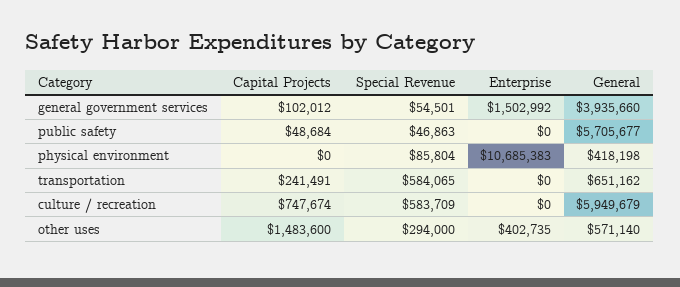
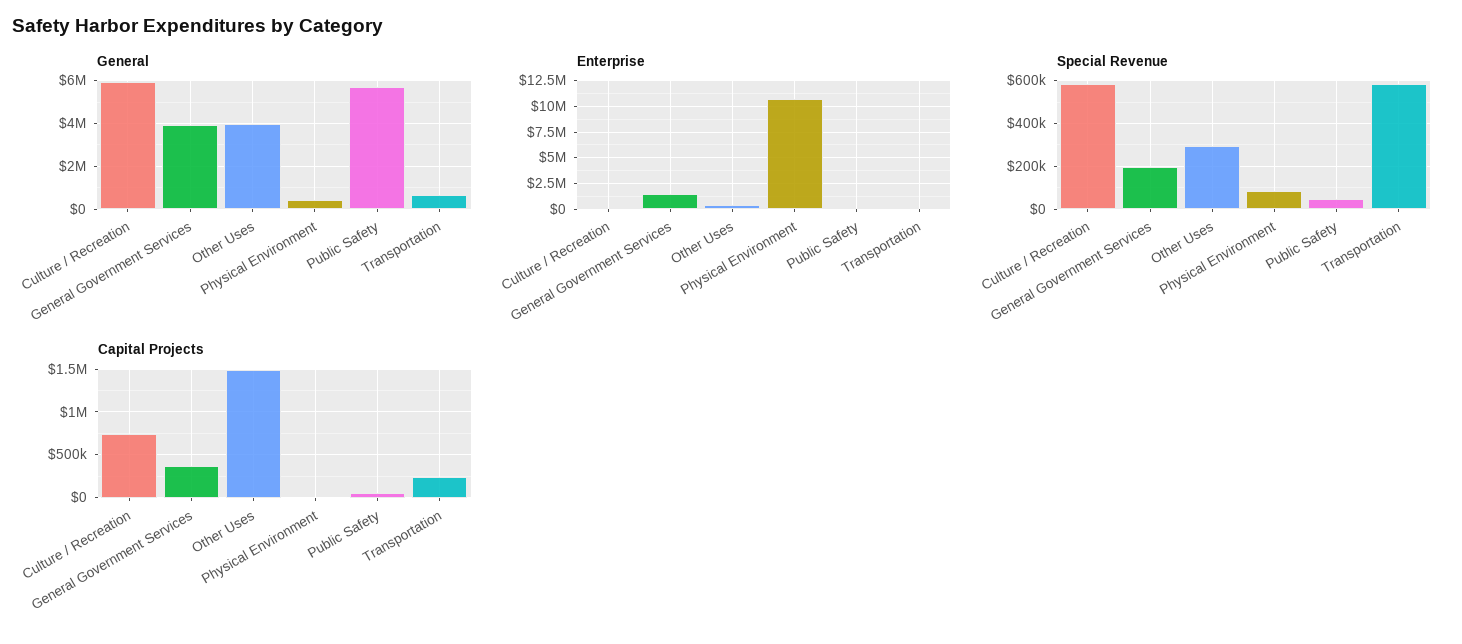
  {
    "Capital Projects": {
-     "general government services": 102012,
+     "general government services": 400000,
      "public safety": 48684,
      "physical environment": 0,
      "transportation": 241491,
      "culture / recreation": 747674,
      "other uses": 1483600
    },
    "Special Revenue": {
-     "general government services": 54501,
+     "general government services": 200000,
      "public safety": 46863,
      "physical environment": 85804,
      "transportation": 584065,
      "culture / recreation": 583709,
      "other uses": 294000
    },
    "Enterprise": {
      "general government services": 1502992,
      "public safety": 0,
      "physical environment": 10685383,
      "transportation": 0,
      "culture / recreation": 0,
      "other uses": 402735
    },
    "General": {
      "general government services": 3935660,
      "public safety": 5705677,
      "physical environment": 418198,
      "transportation": 651162,
      "culture / recreation": 5949679,
-     "other uses": 571140
+     "other uses": 4000000
    }
  }

